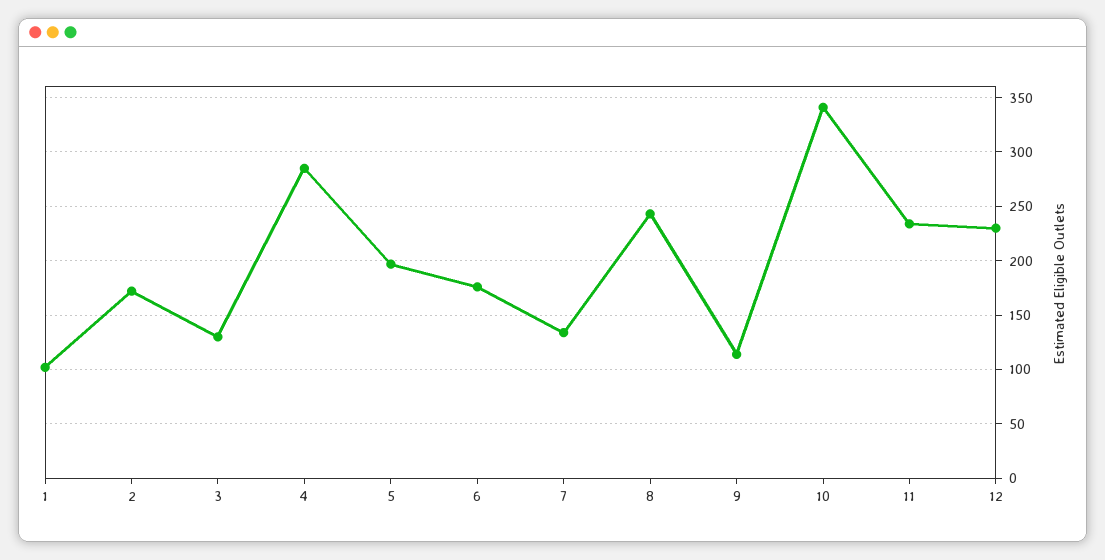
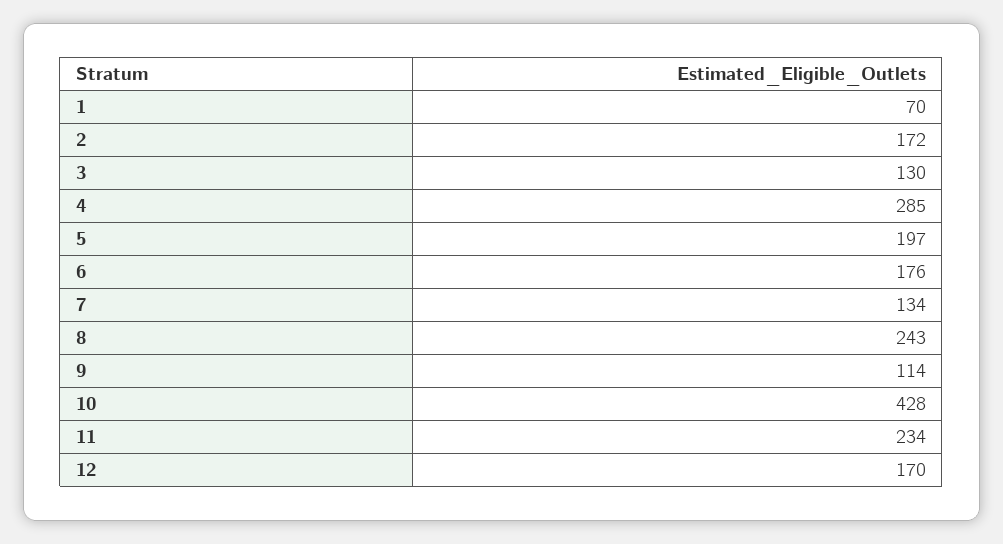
  {
-   "1": 100,
+   "1": 70,
    "2": 172,
    "3": 130,
    "4": 285,
    "5": 197,
    "6": 176,
    "7": 134,
    "8": 243,
    "9": 114,
-   "10": 340,
+   "10": 428,
    "11": 234,
-   "12": 230
+   "12": 170
  }

